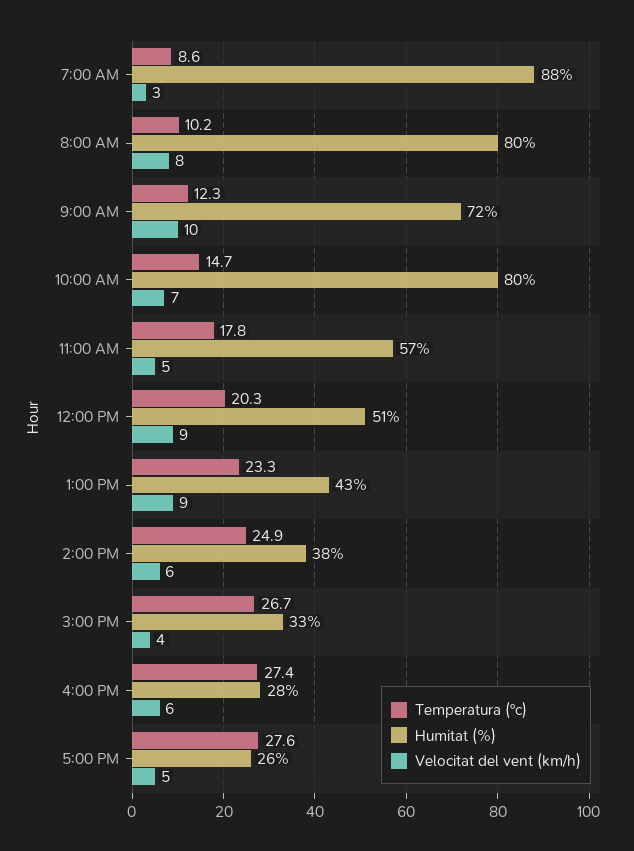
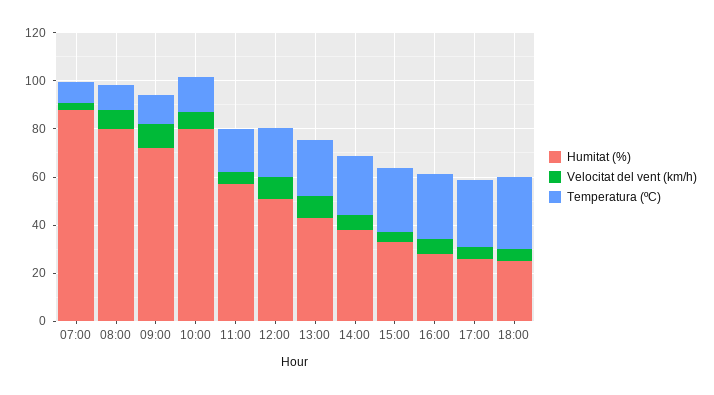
  {
    "Temperatura (ºc)": {
      "7:00 AM": 8.6,
      "8:00 AM": 10.2,
      "9:00 AM": 12.3,
      "10:00 AM": 14.7,
      "11:00 AM": 17.8,
      "12:00 PM": 20.3,
      "1:00 PM": 23.3,
      "2:00 PM": 24.9,
      "3:00 PM": 26.7,
      "4:00 PM": 27.4,
-     "5:00 PM": 27.6
+     "5:00 PM": 27.6,
+     "18:00": 30
    },
    "Humitat (%)": {
      "7:00 AM": 88,
      "8:00 AM": 80,
      "9:00 AM": 72,
      "10:00 AM": 80,
      "11:00 AM": 57,
      "12:00 PM": 51,
      "1:00 PM": 43,
      "2:00 PM": 38,
      "3:00 PM": 33,
      "4:00 PM": 28,
-     "5:00 PM": 26
+     "5:00 PM": 26,
+     "18:00": 25
    },
    "Velocitat del vent (km/h)": {
      "7:00 AM": 3,
      "8:00 AM": 8,
      "9:00 AM": 10,
      "10:00 AM": 7,
      "11:00 AM": 5,
      "12:00 PM": 9,
      "1:00 PM": 9,
      "2:00 PM": 6,
      "3:00 PM": 4,
      "4:00 PM": 6,
-     "5:00 PM": 5
+     "5:00 PM": 5,
+     "18:00": 5
    }
  }

